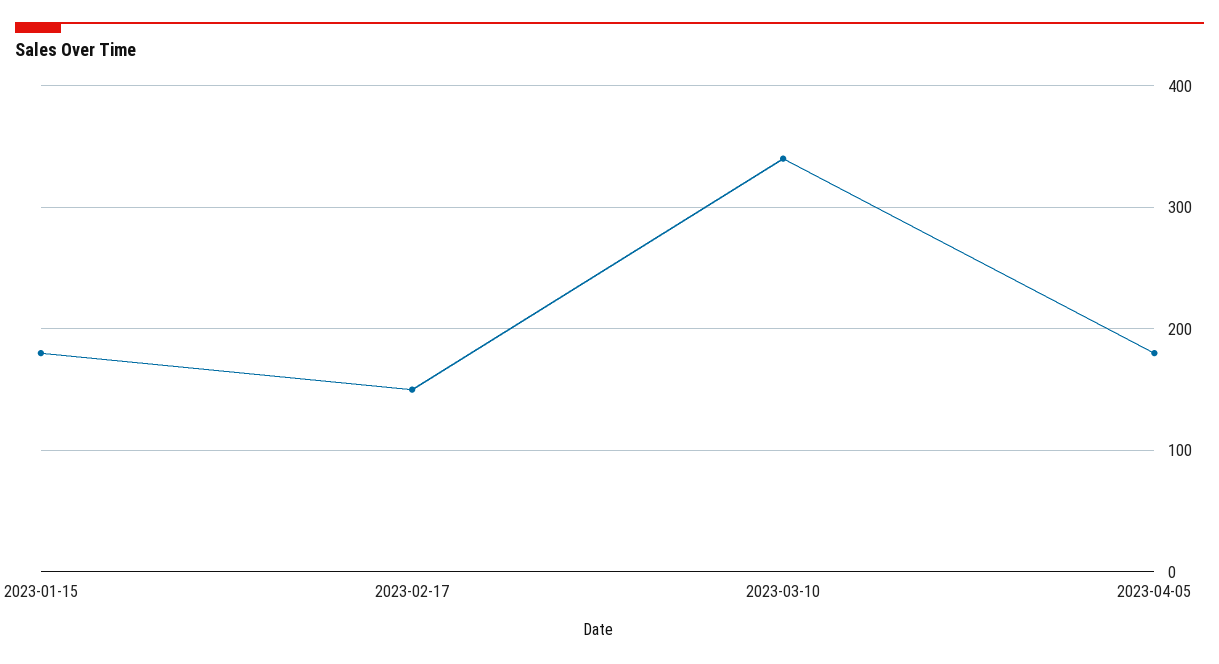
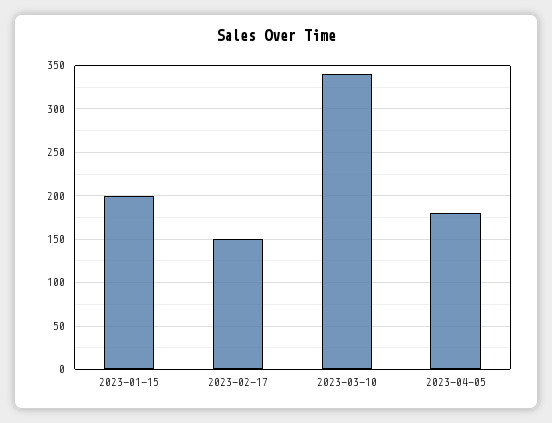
  {
-   "2023-01-15": 180,
+   "2023-01-15": 200,
    "2023-02-17": 150,
    "2023-03-10": 340,
    "2023-04-05": 180
  }

